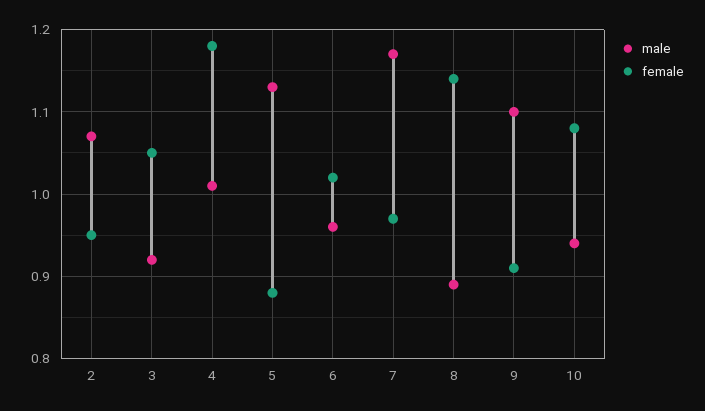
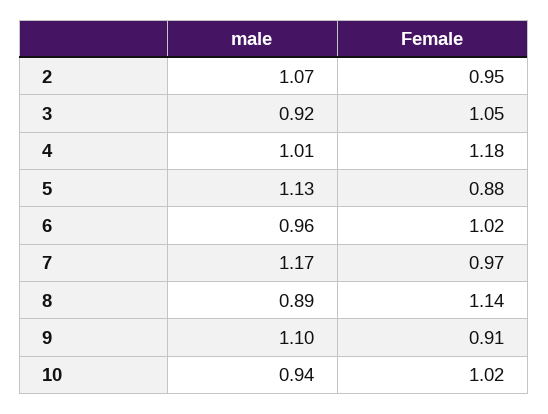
  {
    "male": {
      "2": 1.07,
      "3": 0.92,
      "4": 1.01,
      "5": 1.13,
      "6": 0.96,
      "7": 1.17,
      "8": 0.89,
      "9": 1.1,
      "10": 0.94
    },
    "female": {
      "2": 0.95,
      "3": 1.05,
      "4": 1.18,
      "5": 0.88,
      "6": 1.02,
      "7": 0.97,
      "8": 1.14,
      "9": 0.91,
-     "10": 1.08
+     "10": 1.02
    }
  }

